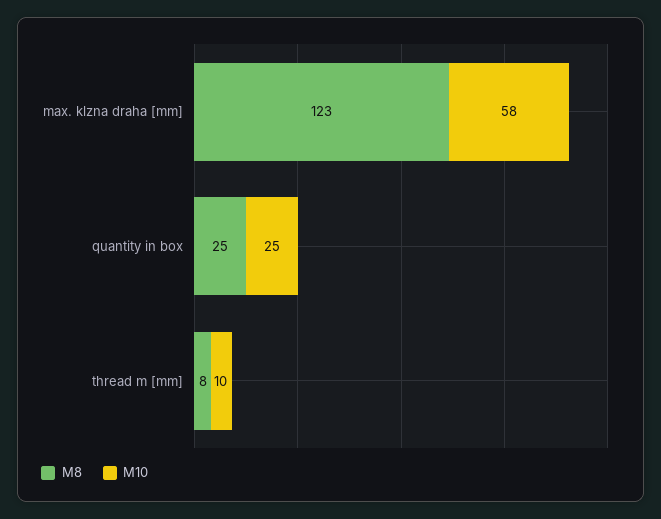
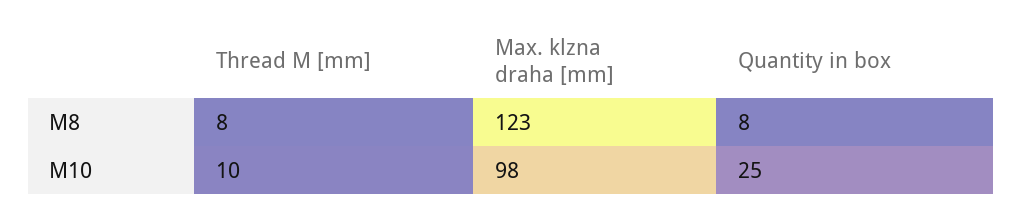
  {
    "M8": {
      "max. klzna draha [mm]": 123,
-     "quantity in box": 25,
+     "quantity in box": 8,
      "thread m [mm]": 8
    },
    "M10": {
-     "max. klzna draha [mm]": 58,
+     "max. klzna draha [mm]": 98,
      "quantity in box": 25,
      "thread m [mm]": 10
    }
  }

